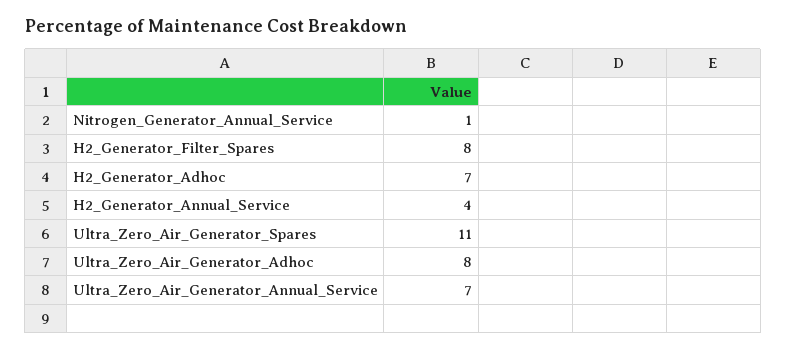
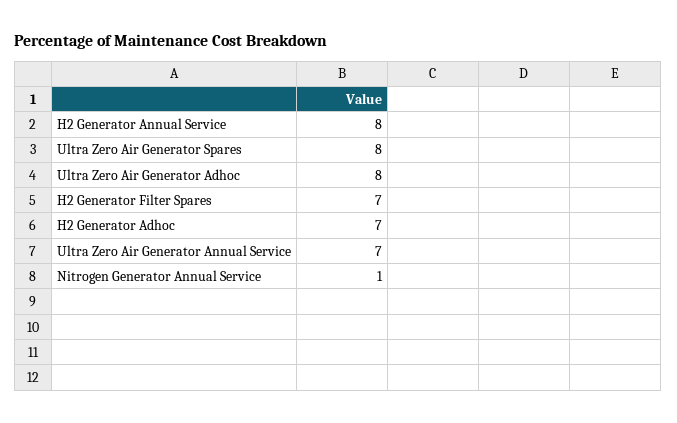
  {
    "Nitrogen_Generator_Annual_Service": 1,
-   "H2_Generator_Filter_Spares": 8,
+   "H2_Generator_Filter_Spares": 7,
    "H2_Generator_Adhoc": 7,
-   "H2_Generator_Annual_Service": 4,
+   "H2_Generator_Annual_Service": 8,
-   "Ultra_Zero_Air_Generator_Spares": 11,
+   "Ultra_Zero_Air_Generator_Spares": 8,
    "Ultra_Zero_Air_Generator_Adhoc": 8,
    "Ultra_Zero_Air_Generator_Annual_Service": 7
  }

